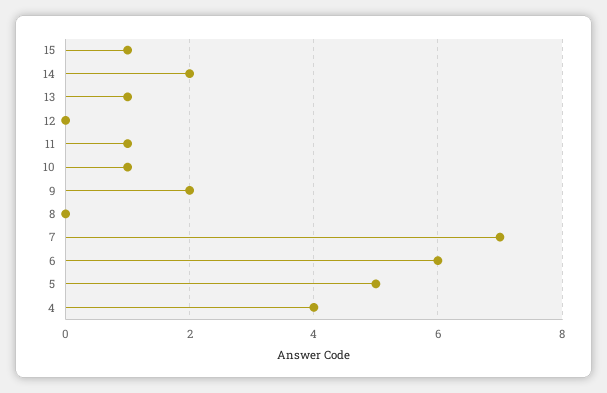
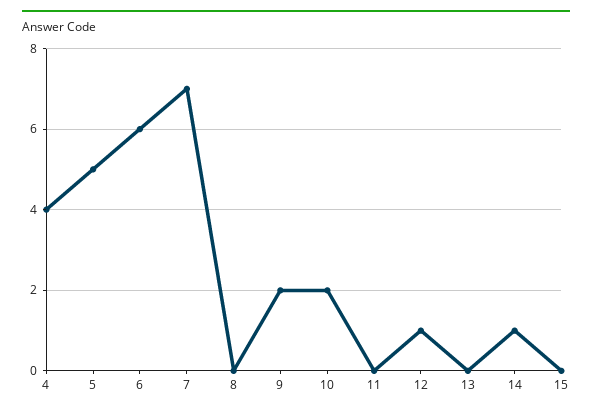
  {
-   "15": 1,
+   "15": 0,
-   "14": 2,
+   "14": 1,
-   "13": 1,
+   "13": 0,
-   "12": 0,
+   "12": 1,
-   "11": 1,
+   "11": 0,
-   "10": 1,
+   "10": 2,
    "9": 2,
    "8": 0,
    "7": 7,
    "6": 6,
    "5": 5,
    "4": 4
  }

